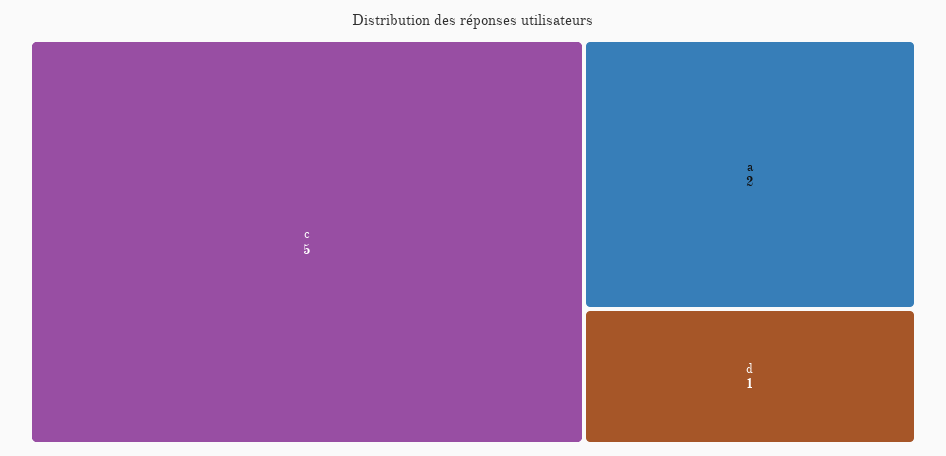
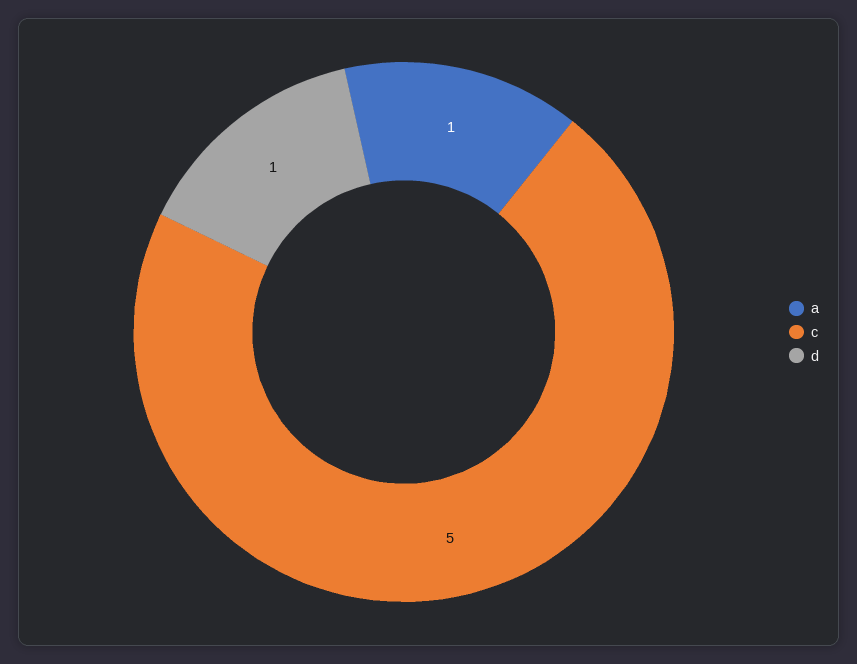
  {
    "c": 5,
-   "a": 2,
+   "a": 1,
    "d": 1
  }

